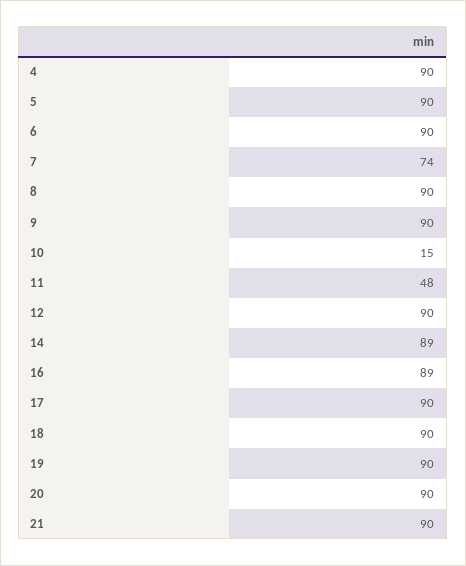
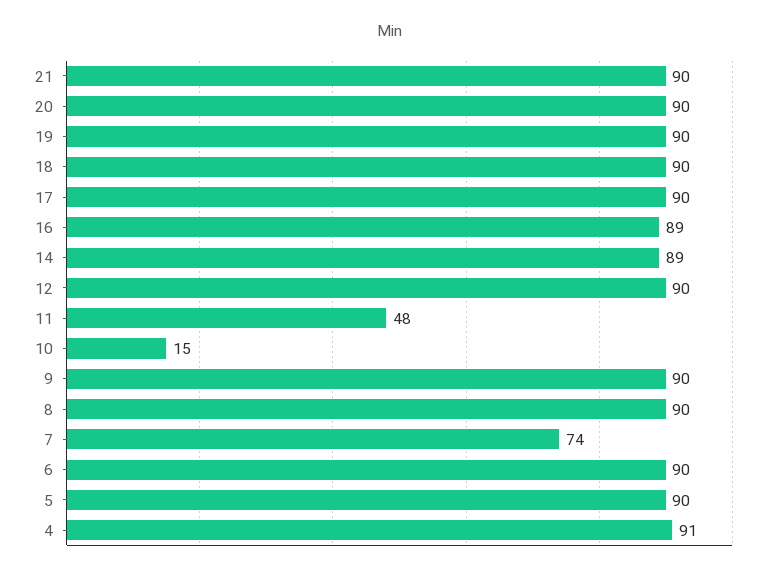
  {
-   "4": 90,
+   "4": 91,
    "5": 90,
    "6": 90,
    "7": 74,
    "8": 90,
    "9": 90,
    "10": 15,
    "11": 48,
    "12": 90,
    "14": 89,
    "16": 89,
    "17": 90,
    "18": 90,
    "19": 90,
    "20": 90,
    "21": 90
  }

